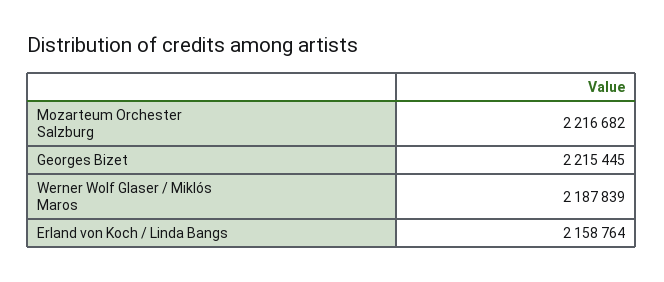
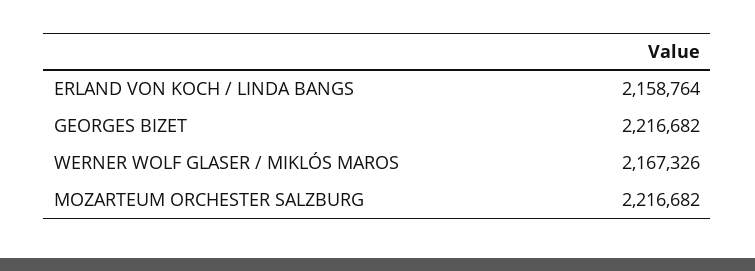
  {
    "Mozarteum Orchester Salzburg": 2216682,
-   "Georges Bizet": 2215445,
+   "Georges Bizet": 2216682,
-   "Werner Wolf Glaser / Miklós Maros": 2187839,
+   "Werner Wolf Glaser / Miklós Maros": 2167326,
    "Erland von Koch / Linda Bangs": 2158764
  }

